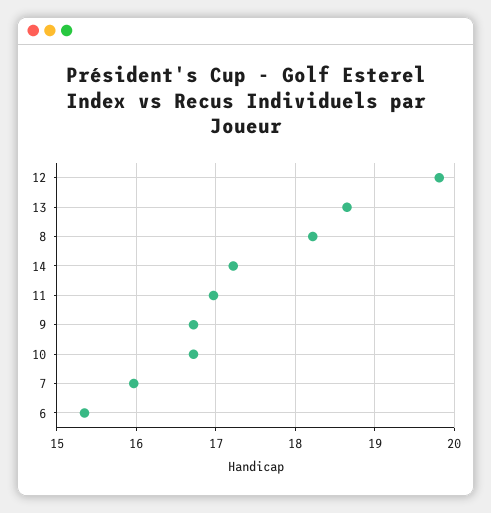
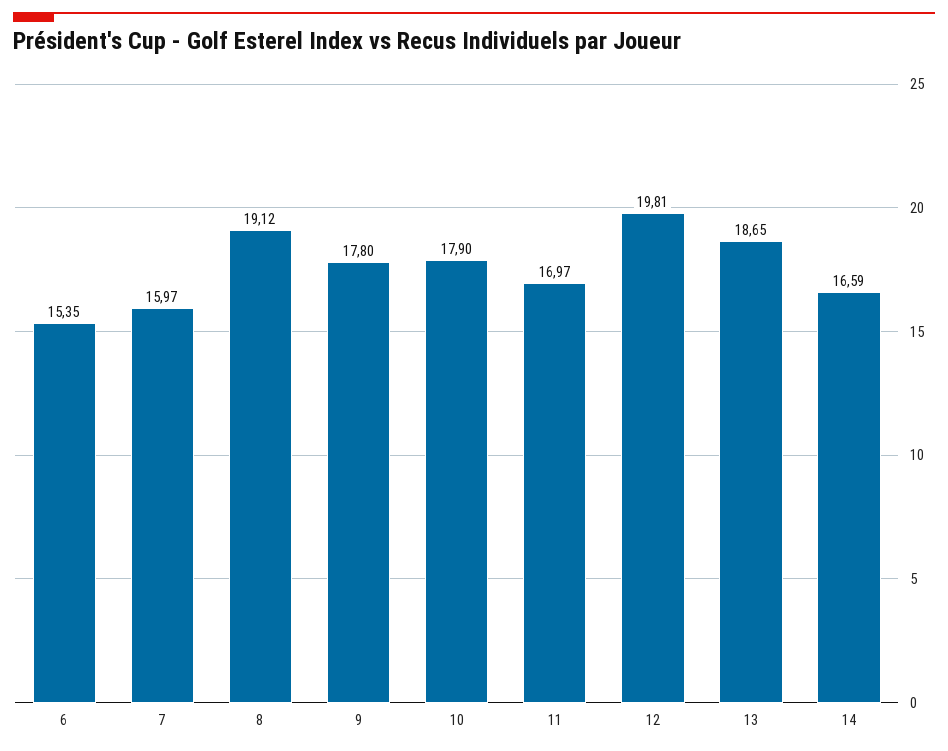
  {
    "12": 19.81,
    "13": 18.65,
-   "8": 18.2,
+   "8": 19.12,
-   "14": 17.2,
+   "14": 16.59,
    "11": 16.97,
-   "9": 16.7,
+   "9": 17.8,
-   "10": 16.7,
+   "10": 17.9,
    "7": 15.97,
    "6": 15.35
  }

